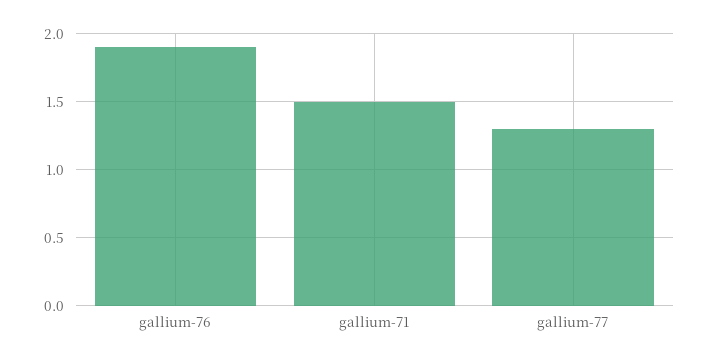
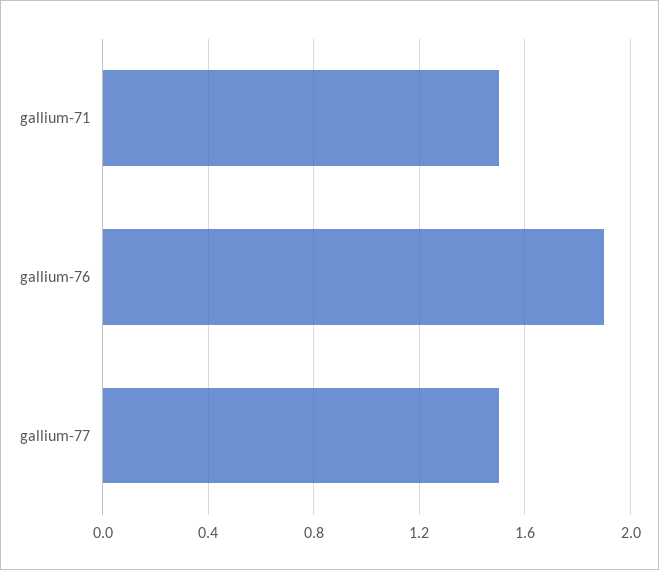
  {
    "gallium-76": 1.9,
    "gallium-71": 1.5,
-   "gallium-77": 1.3
+   "gallium-77": 1.5
  }

